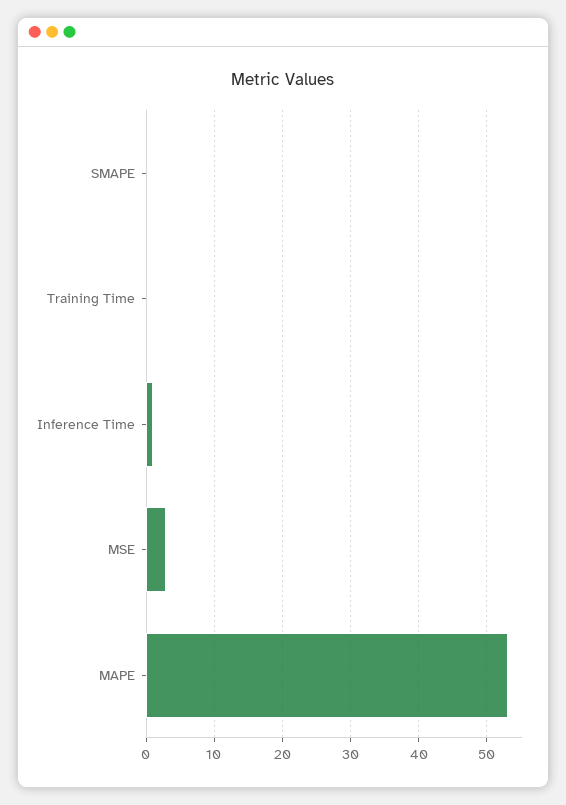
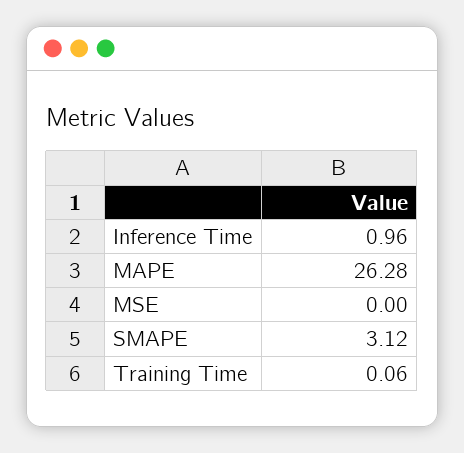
  {
-   "SMAPE": 0,
+   "SMAPE": 3.12,
    "Training Time": 0.06,
    "Inference Time": 0.96,
-   "MSE": 3,
+   "MSE": 0,
-   "MAPE": 53
+   "MAPE": 26.28
  }

